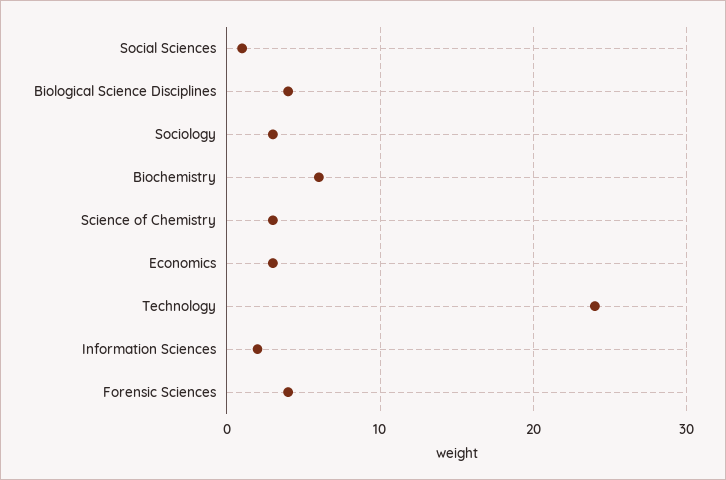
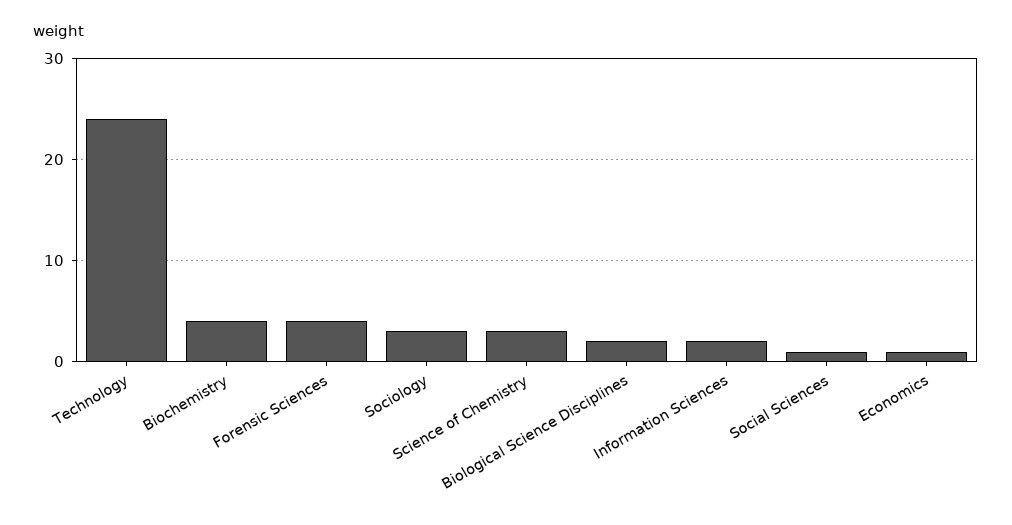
  {
    "Social Sciences": 1,
-   "Biological Science Disciplines": 4,
+   "Biological Science Disciplines": 2,
    "Sociology": 3,
-   "Biochemistry": 6,
+   "Biochemistry": 4,
    "Science of Chemistry": 3,
-   "Economics": 3,
+   "Economics": 1,
    "Technology": 24,
    "Information Sciences": 2,
    "Forensic Sciences": 4
  }

